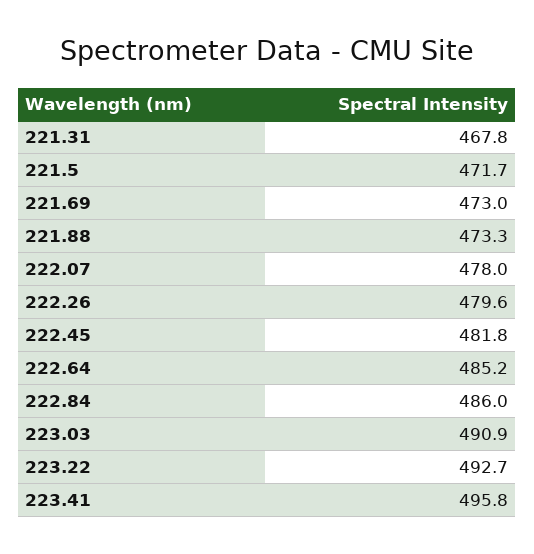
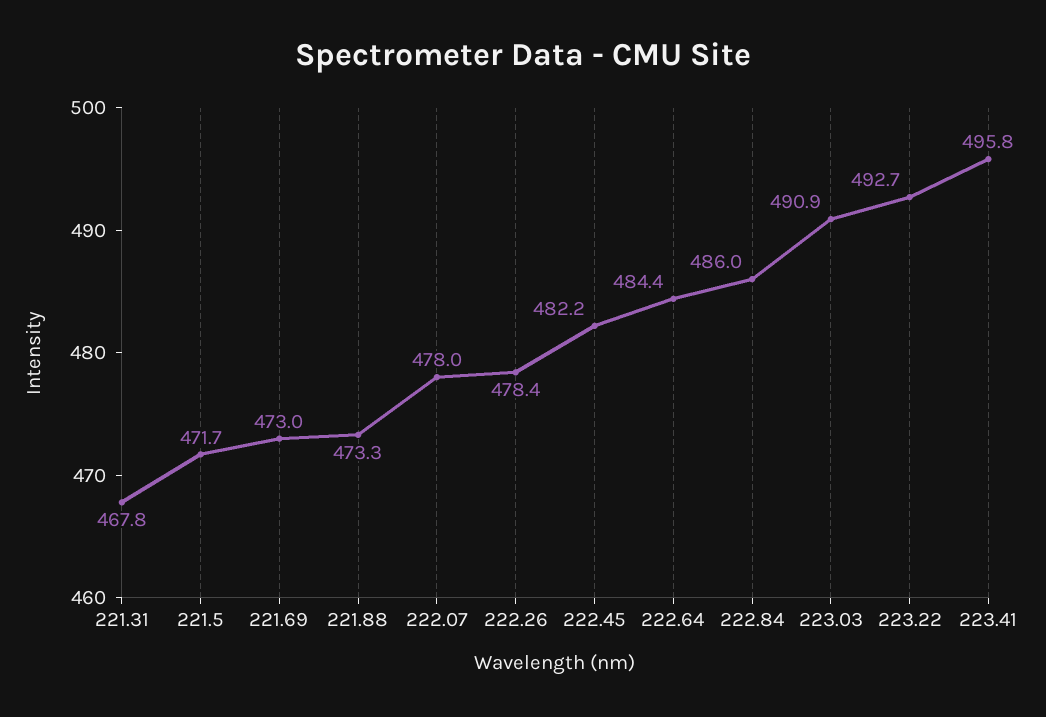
  {
    "221.31": 467.8,
    "221.5": 471.7,
    "221.69": 473,
    "221.88": 473.3,
    "222.07": 478,
-   "222.26": 479.6,
+   "222.26": 478.4,
-   "222.45": 481.8,
+   "222.45": 482.2,
-   "222.64": 485.2,
+   "222.64": 484.4,
    "222.84": 486,
    "223.03": 490.9,
    "223.22": 492.7,
    "223.41": 495.8
  }

